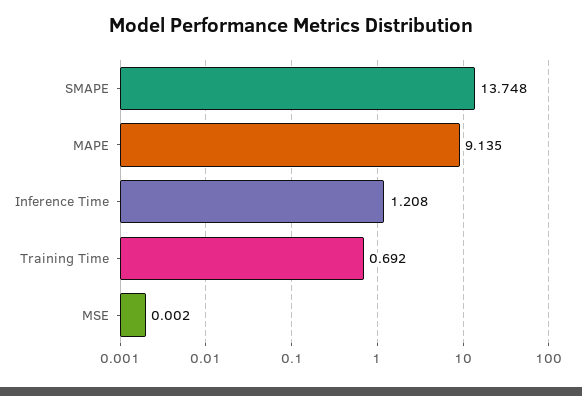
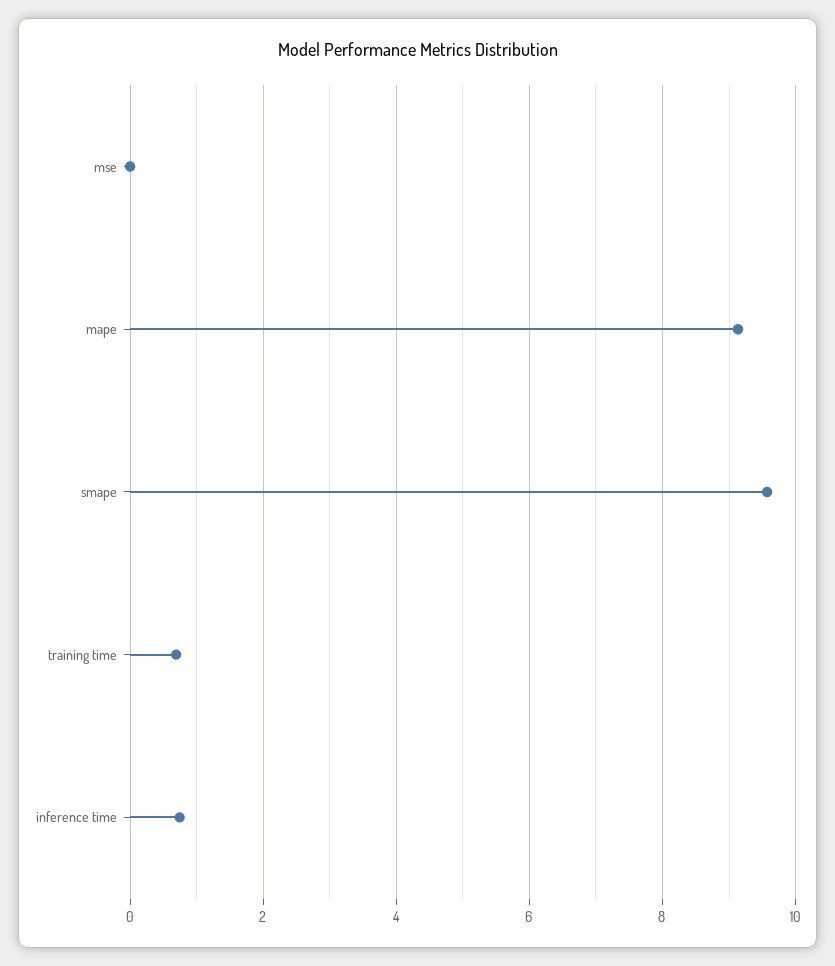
  {
-   "SMAPE": 13.748,
+   "SMAPE": 9.6,
    "MAPE": 9.135,
-   "Inference Time": 1.208,
+   "Inference Time": 0.8,
    "Training Time": 0.692,
    "MSE": 0.002
  }

